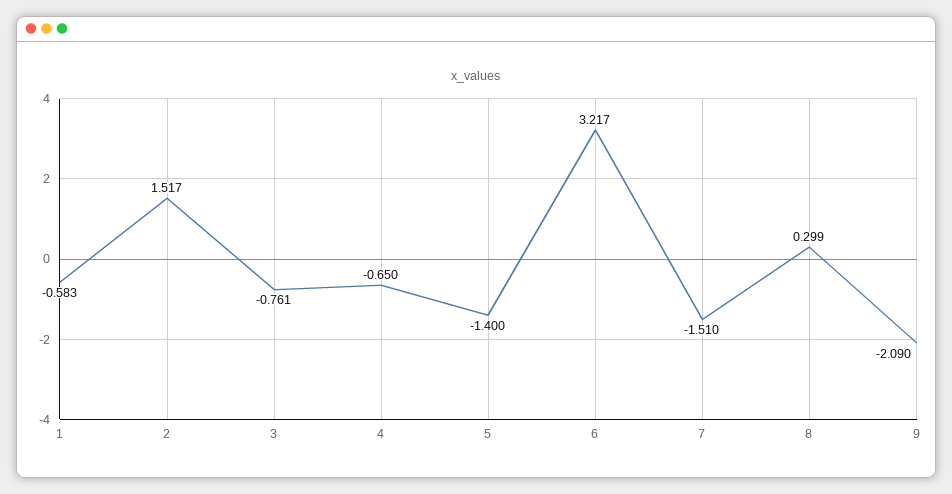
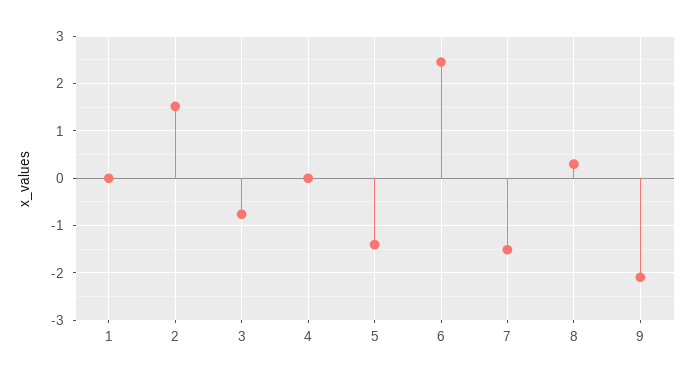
  {
-   "1": -0.583,
+   "1": 0,
    "2": 1.517,
    "3": -0.761,
-   "4": -0.65,
+   "4": 0,
    "5": -1.4,
-   "6": 3.217,
+   "6": 2.4,
    "7": -1.51,
    "8": 0.299,
    "9": -2.09
  }

